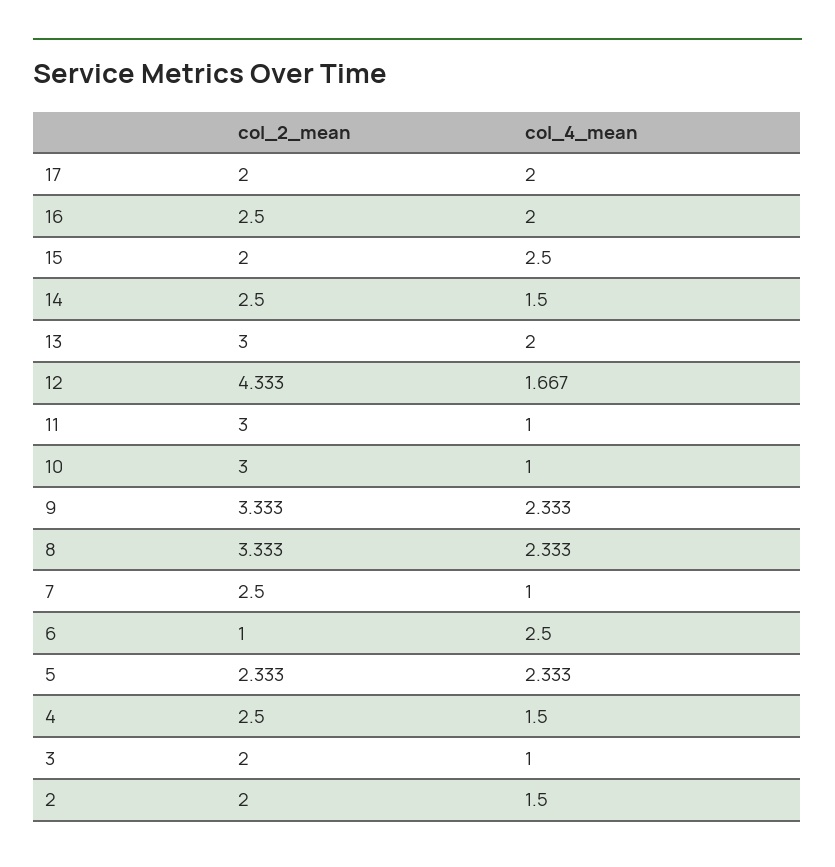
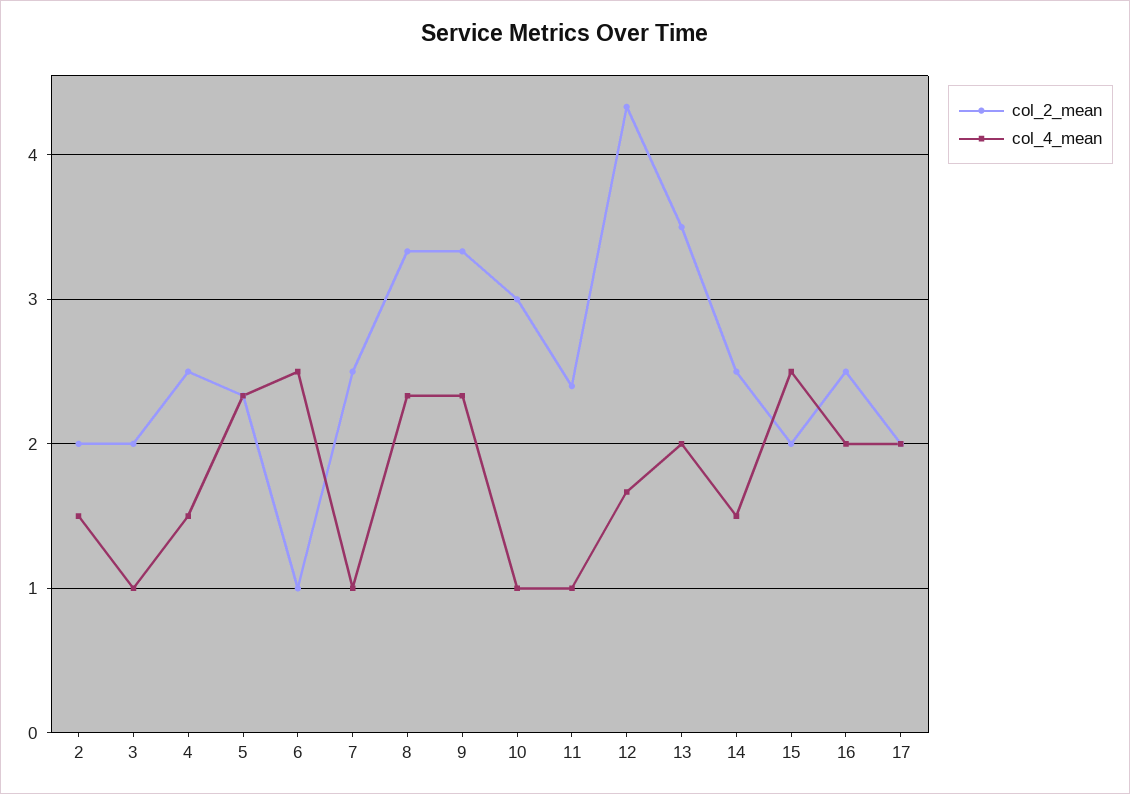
  {
    "col_2_mean": {
      "17": 2,
      "16": 2.5,
      "15": 2,
      "14": 2.5,
-     "13": 3,
+     "13": 3.5,
      "12": 4.333,
-     "11": 3,
+     "11": 2.4,
      "10": 3,
      "9": 3.333,
      "8": 3.333,
      "7": 2.5,
      "6": 1,
      "5": 2.333,
      "4": 2.5,
      "3": 2,
      "2": 2
    },
    "col_4_mean": {
      "17": 2,
      "16": 2,
      "15": 2.5,
      "14": 1.5,
      "13": 2,
      "12": 1.667,
      "11": 1,
      "10": 1,
      "9": 2.333,
      "8": 2.333,
      "7": 1,
      "6": 2.5,
      "5": 2.333,
      "4": 1.5,
      "3": 1,
      "2": 1.5
    }
  }

